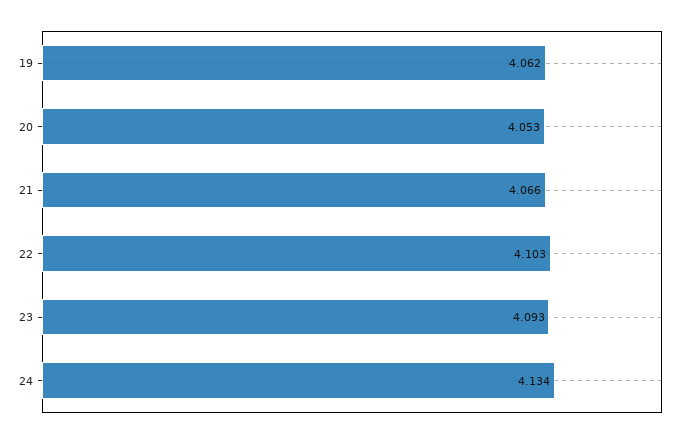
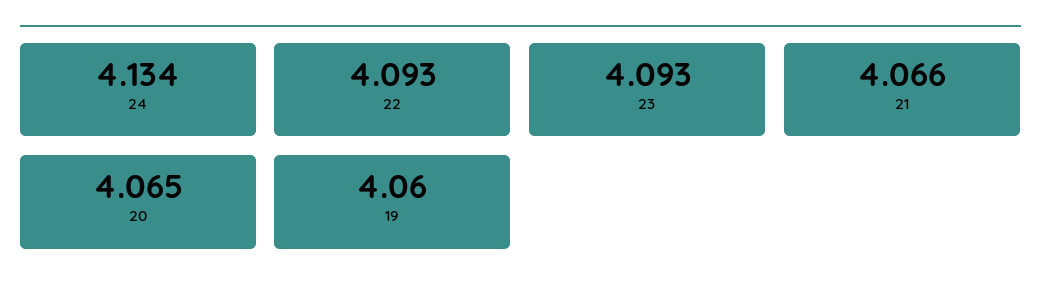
  {
-   "19": 4.062,
+   "19": 4.06,
-   "20": 4.053,
+   "20": 4.065,
    "21": 4.066,
-   "22": 4.103,
+   "22": 4.093,
    "23": 4.093,
    "24": 4.134
  }

